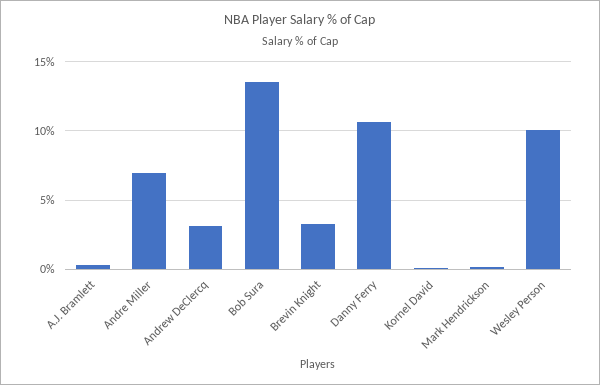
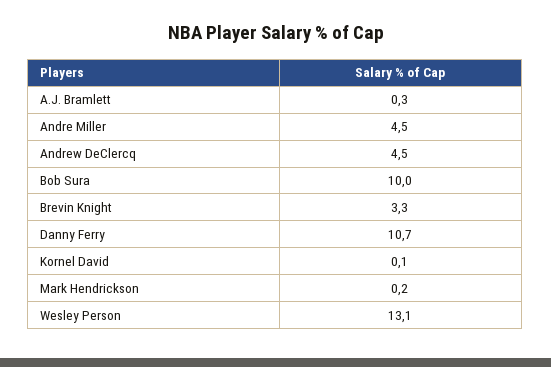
  {
    "A.J. Bramlett": 0.3,
-   "Andre Miller": 7,
+   "Andre Miller": 4.5,
-   "Andrew DeClercq": 3,
+   "Andrew DeClercq": 4.5,
-   "Bob Sura": 13.5,
+   "Bob Sura": 10,
    "Brevin Knight": 3.3,
    "Danny Ferry": 10.7,
    "Kornel David": 0.1,
    "Mark Hendrickson": 0.2,
-   "Wesley Person": 10
+   "Wesley Person": 13.1
  }

